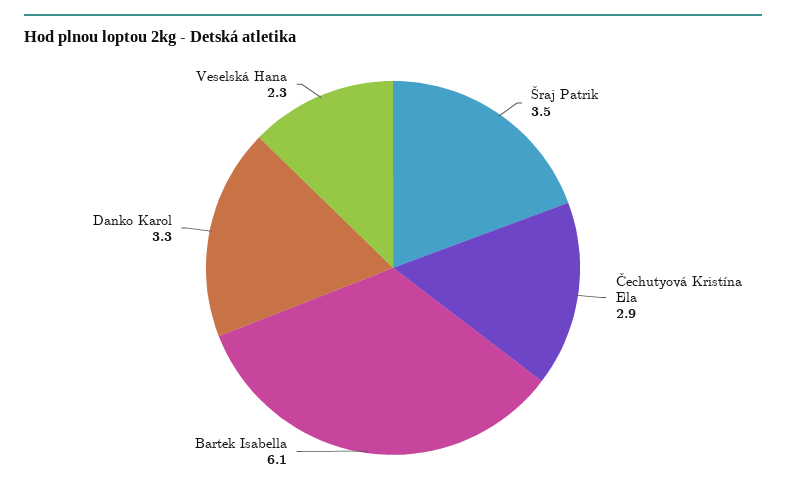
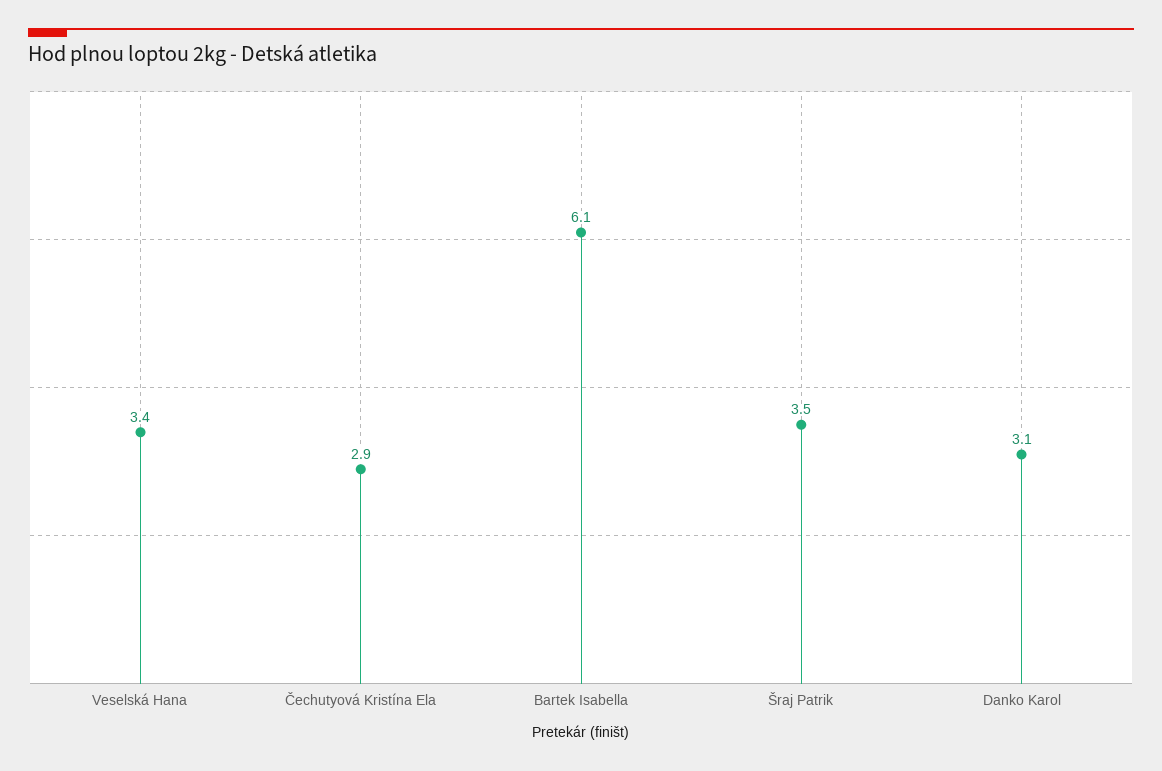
  {
    "Šraj Patrik": 3.5,
    "Čechutyová Kristína Ela": 2.9,
    "Bartek Isabella": 6.1,
-   "Danko Karol": 3.3,
+   "Danko Karol": 3.1,
-   "Veselská Hana": 2.3
+   "Veselská Hana": 3.4
  }

